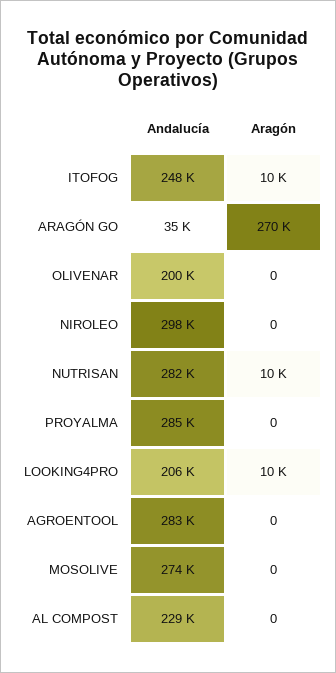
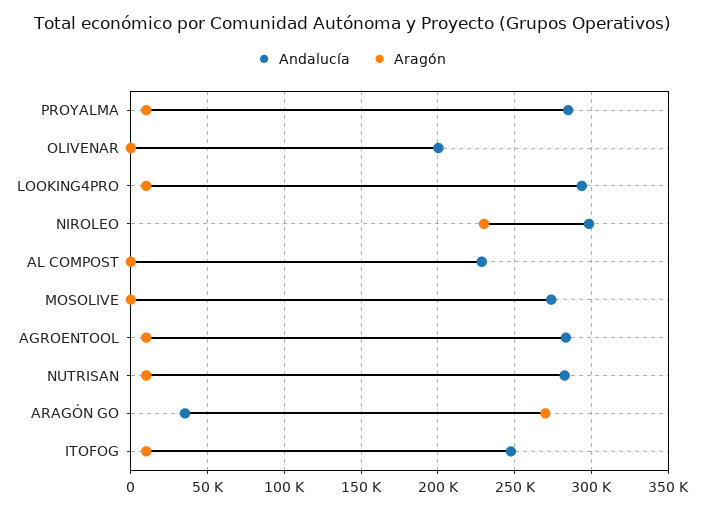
  {
    "Andalucía": {
      "ITOFOG": 248000,
      "ARAGÓN GO": 35000,
      "OLIVENAR": 200000,
      "NIROLEO": 298000,
      "NUTRISAN": 282000,
      "PROYALMA": 285000,
-     "LOOKING4PRO": 206000,
+     "LOOKING4PRO": 295000,
      "AGROENTOOL": 283000,
      "MOSOLIVE": 274000,
      "AL COMPOST": 229000
    },
    "Aragón": {
      "ITOFOG": 10000,
      "ARAGÓN GO": 270000,
      "OLIVENAR": 0,
-     "NIROLEO": 0,
+     "NIROLEO": 230000,
      "NUTRISAN": 10000,
-     "PROYALMA": 0,
+     "PROYALMA": 10000,
      "LOOKING4PRO": 10000,
-     "AGROENTOOL": 0,
+     "AGROENTOOL": 10000,
      "MOSOLIVE": 0,
      "AL COMPOST": 0
    }
  }

